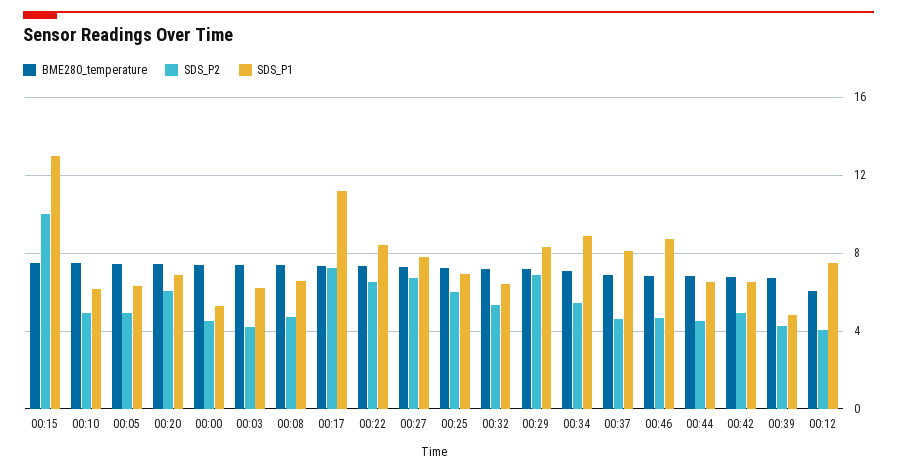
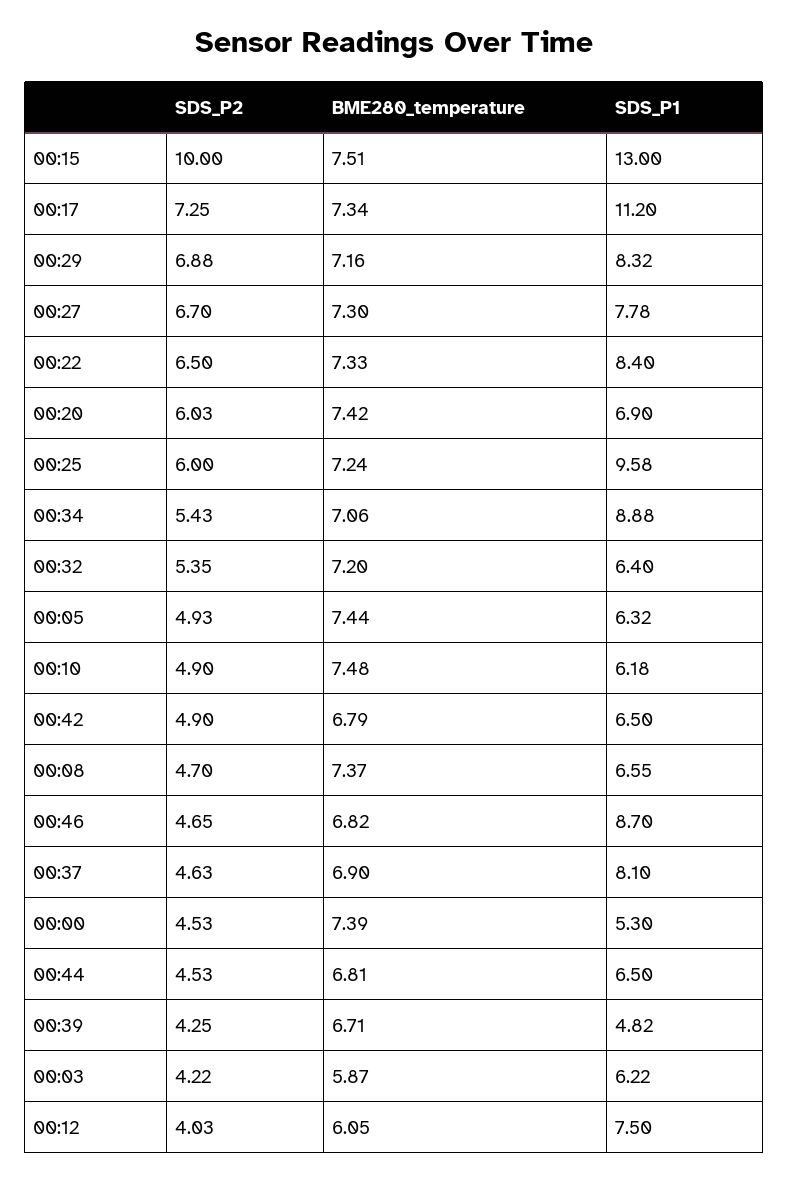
  {
    "BME280_temperature": {
      "00:15": 7.51,
      "00:10": 7.48,
      "00:05": 7.44,
      "00:20": 7.42,
      "00:00": 7.39,
-     "00:03": 7.5,
+     "00:03": 5.87,
      "00:08": 7.37,
      "00:17": 7.34,
      "00:22": 7.33,
      "00:27": 7.3,
      "00:25": 7.24,
      "00:32": 7.2,
      "00:29": 7.16,
      "00:34": 7.06,
      "00:37": 6.9,
      "00:46": 6.82,
      "00:44": 6.81,
      "00:42": 6.79,
      "00:39": 6.71,
      "00:12": 6.05
    },
    "SDS_P2": {
      "00:15": 10,
      "00:10": 4.9,
      "00:05": 4.93,
      "00:20": 6.03,
      "00:00": 4.53,
      "00:03": 4.22,
      "00:08": 4.7,
      "00:17": 7.25,
      "00:22": 6.5,
      "00:27": 6.7,
      "00:25": 6,
      "00:32": 5.35,
      "00:29": 6.88,
      "00:34": 5.43,
      "00:37": 4.63,
      "00:46": 4.65,
      "00:44": 4.53,
      "00:42": 4.9,
      "00:39": 4.25,
      "00:12": 4.03
    },
    "SDS_P1": {
      "00:15": 13,
      "00:10": 6.18,
      "00:05": 6.32,
      "00:20": 6.9,
      "00:00": 5.3,
      "00:03": 6.22,
      "00:08": 6.55,
      "00:17": 11.2,
      "00:22": 8.4,
      "00:27": 7.78,
-     "00:25": 7,
+     "00:25": 9.58,
      "00:32": 6.4,
      "00:29": 8.32,
      "00:34": 8.88,
      "00:37": 8.1,
      "00:46": 8.7,
      "00:44": 6.5,
      "00:42": 6.5,
      "00:39": 4.82,
      "00:12": 7.5
    }
  }

